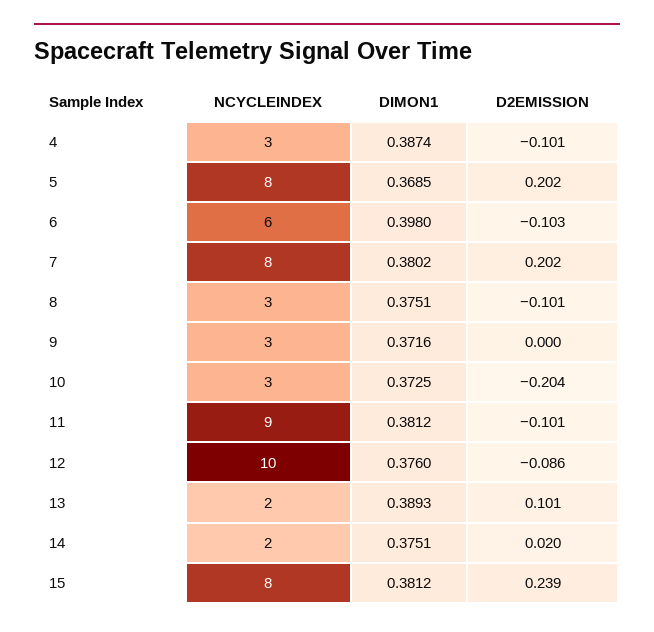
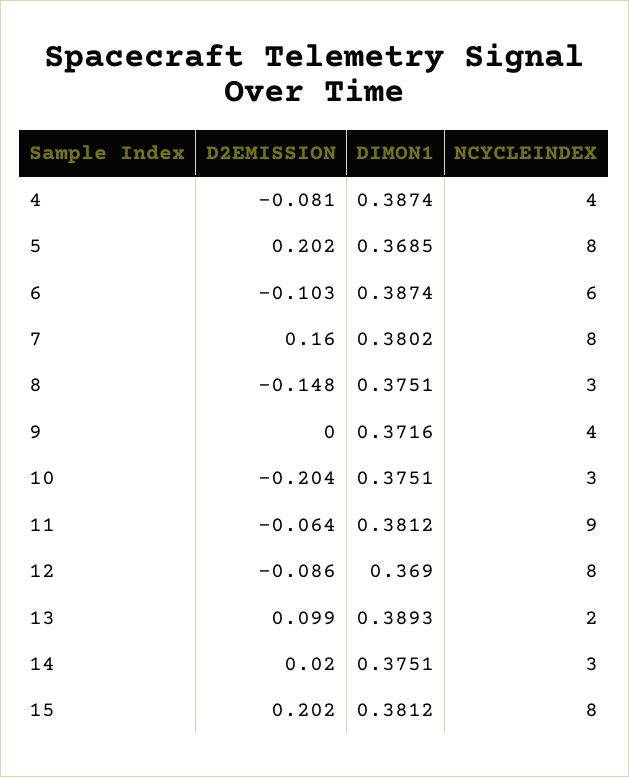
  {
    "NCYCLEINDEX": {
-     "4": 3,
+     "4": 4,
      "5": 8,
      "6": 6,
      "7": 8,
      "8": 3,
-     "9": 3,
+     "9": 4,
      "10": 3,
      "11": 9,
-     "12": 10,
+     "12": 8,
      "13": 2,
-     "14": 2,
+     "14": 3,
      "15": 8
    },
    "DIMON1": {
      "4": 0.3874,
      "5": 0.3685,
-     "6": 0.398,
+     "6": 0.3874,
      "7": 0.3802,
      "8": 0.3751,
      "9": 0.3716,
-     "10": 0.3725,
+     "10": 0.3751,
      "11": 0.3812,
-     "12": 0.376,
+     "12": 0.369,
      "13": 0.3893,
      "14": 0.3751,
      "15": 0.3812
    },
    "D2EMISSION": {
-     "4": -0.101,
+     "4": -0.081,
      "5": 0.202,
      "6": -0.103,
-     "7": 0.202,
+     "7": 0.16,
-     "8": -0.101,
+     "8": -0.148,
      "9": 0,
      "10": -0.204,
-     "11": -0.101,
+     "11": -0.064,
      "12": -0.086,
-     "13": 0.101,
+     "13": 0.099,
      "14": 0.02,
-     "15": 0.239
+     "15": 0.202
    }
  }

